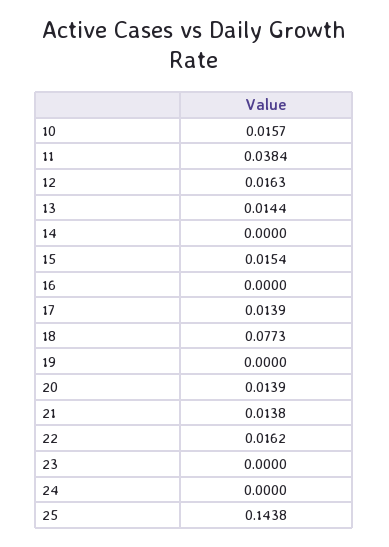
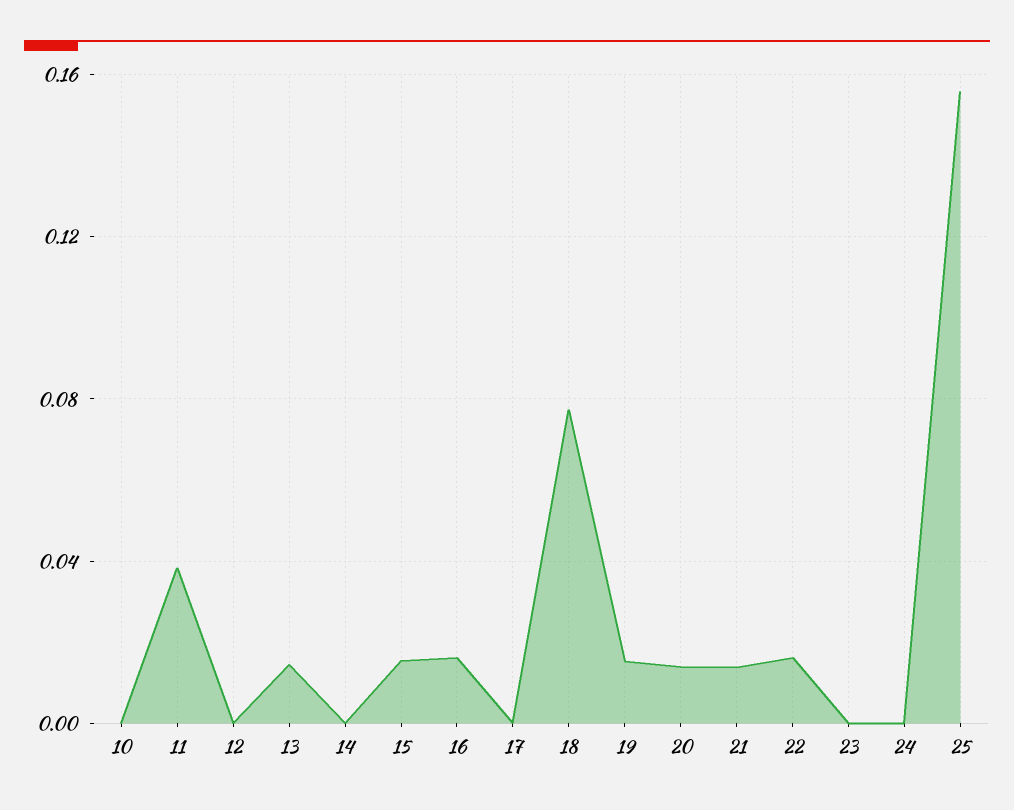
  {
-   "10": 0.0157,
+   "10": 0,
    "11": 0.0384,
-   "12": 0.0163,
+   "12": 0,
    "13": 0.0144,
    "14": 0,
    "15": 0.0154,
-   "16": 0,
+   "16": 0.015,
-   "17": 0.0139,
+   "17": 0,
    "18": 0.0773,
-   "19": 0,
+   "19": 0.015,
    "20": 0.0139,
    "21": 0.0138,
    "22": 0.0162,
    "23": 0,
    "24": 0,
-   "25": 0.1438
+   "25": 0.155
  }

